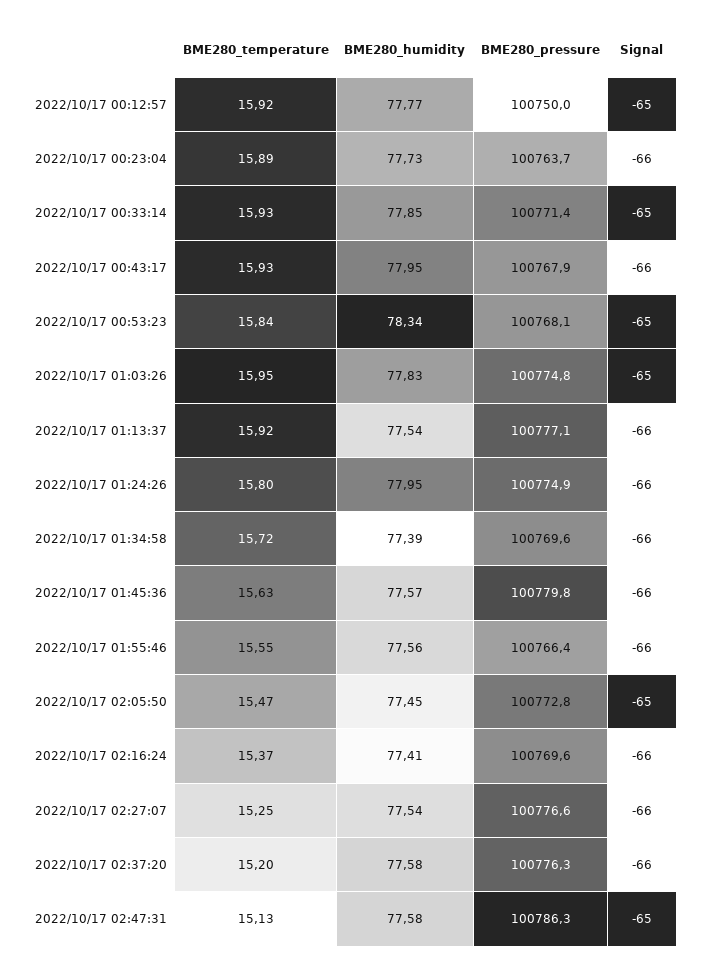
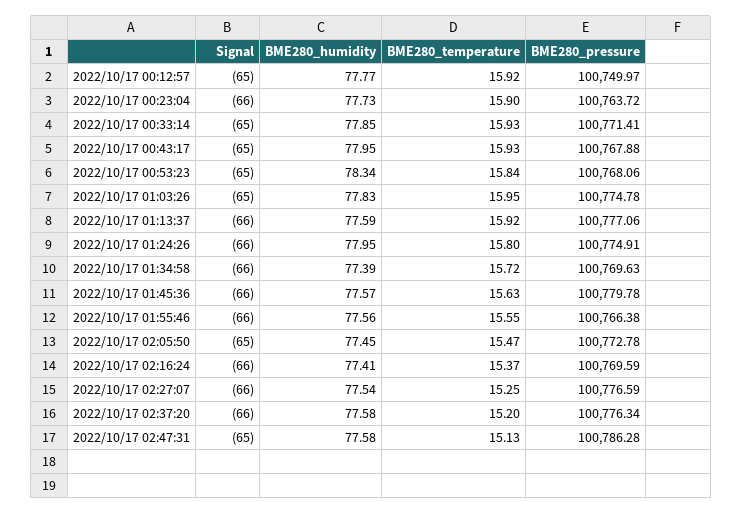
  {
    "BME280_temperature": {
      "2022/10/17 00:12:57": 15.92,
-     "2022/10/17 00:23:04": 15.89,
+     "2022/10/17 00:23:04": 15.9,
      "2022/10/17 00:33:14": 15.93,
      "2022/10/17 00:43:17": 15.93,
      "2022/10/17 00:53:23": 15.84,
      "2022/10/17 01:03:26": 15.95,
      "2022/10/17 01:13:37": 15.92,
      "2022/10/17 01:24:26": 15.8,
      "2022/10/17 01:34:58": 15.72,
      "2022/10/17 01:45:36": 15.63,
      "2022/10/17 01:55:46": 15.55,
      "2022/10/17 02:05:50": 15.47,
      "2022/10/17 02:16:24": 15.37,
      "2022/10/17 02:27:07": 15.25,
      "2022/10/17 02:37:20": 15.2,
      "2022/10/17 02:47:31": 15.13
    },
    "BME280_humidity": {
      "2022/10/17 00:12:57": 77.77,
      "2022/10/17 00:23:04": 77.73,
      "2022/10/17 00:33:14": 77.85,
      "2022/10/17 00:43:17": 77.95,
      "2022/10/17 00:53:23": 78.34,
      "2022/10/17 01:03:26": 77.83,
-     "2022/10/17 01:13:37": 77.54,
+     "2022/10/17 01:13:37": 77.59,
      "2022/10/17 01:24:26": 77.95,
      "2022/10/17 01:34:58": 77.39,
      "2022/10/17 01:45:36": 77.57,
      "2022/10/17 01:55:46": 77.56,
      "2022/10/17 02:05:50": 77.45,
      "2022/10/17 02:16:24": 77.41,
      "2022/10/17 02:27:07": 77.54,
      "2022/10/17 02:37:20": 77.58,
      "2022/10/17 02:47:31": 77.58
    },
    "BME280_pressure": {
      "2022/10/17 00:12:57": 100749.97,
      "2022/10/17 00:23:04": 100763.72,
      "2022/10/17 00:33:14": 100771.41,
      "2022/10/17 00:43:17": 100767.88,
      "2022/10/17 00:53:23": 100768.06,
      "2022/10/17 01:03:26": 100774.78,
      "2022/10/17 01:13:37": 100777.06,
      "2022/10/17 01:24:26": 100774.91,
      "2022/10/17 01:34:58": 100769.63,
      "2022/10/17 01:45:36": 100779.78,
      "2022/10/17 01:55:46": 100766.38,
      "2022/10/17 02:05:50": 100772.78,
      "2022/10/17 02:16:24": 100769.59,
      "2022/10/17 02:27:07": 100776.59,
      "2022/10/17 02:37:20": 100776.34,
      "2022/10/17 02:47:31": 100786.28
    },
    "Signal": {
      "2022/10/17 00:12:57": -65,
      "2022/10/17 00:23:04": -66,
      "2022/10/17 00:33:14": -65,
-     "2022/10/17 00:43:17": -66,
+     "2022/10/17 00:43:17": -65,
      "2022/10/17 00:53:23": -65,
      "2022/10/17 01:03:26": -65,
      "2022/10/17 01:13:37": -66,
      "2022/10/17 01:24:26": -66,
      "2022/10/17 01:34:58": -66,
      "2022/10/17 01:45:36": -66,
      "2022/10/17 01:55:46": -66,
      "2022/10/17 02:05:50": -65,
      "2022/10/17 02:16:24": -66,
      "2022/10/17 02:27:07": -66,
      "2022/10/17 02:37:20": -66,
      "2022/10/17 02:47:31": -65
    }
  }

